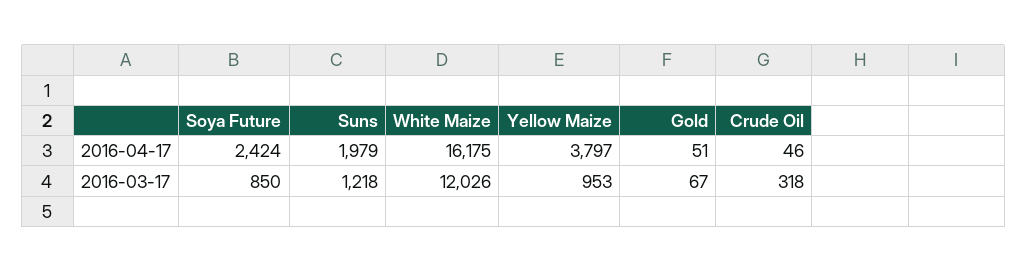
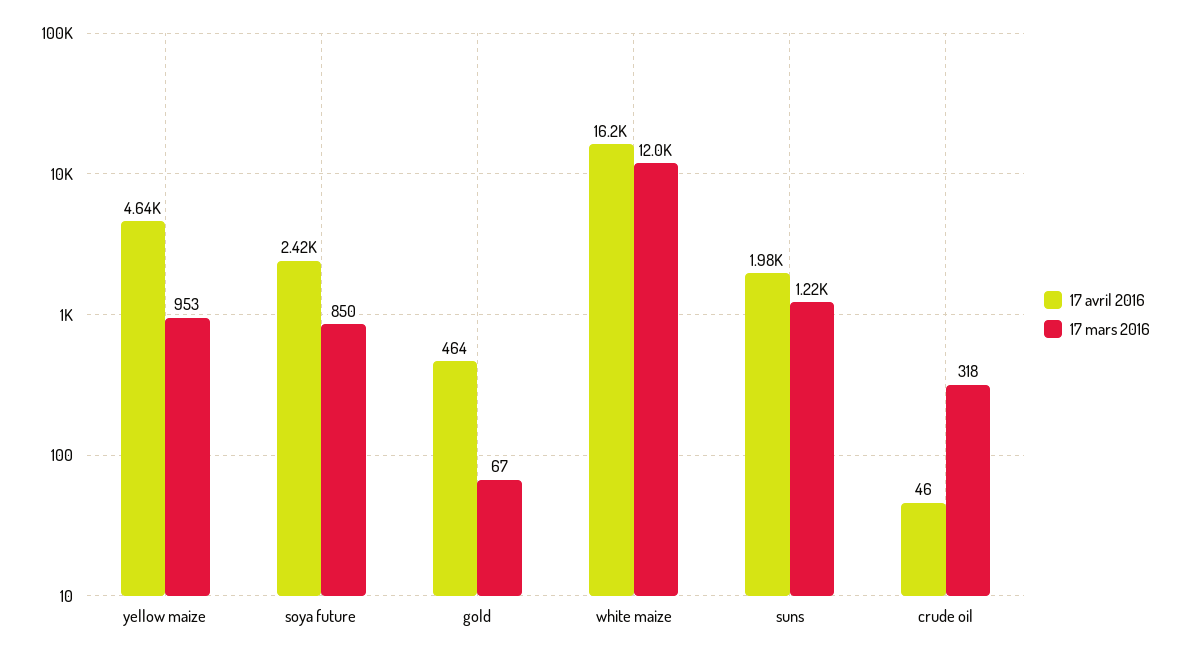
  {
    "2016-04-17": {
      "Soya Future": 2424,
      "Suns": 1979,
      "White Maize": 16175,
-     "Yellow Maize": 3797,
+     "Yellow Maize": 4640,
-     "Gold": 51,
+     "Gold": 464,
      "Crude Oil": 46
    },
    "2016-03-17": {
      "Soya Future": 850,
      "Suns": 1218,
      "White Maize": 12026,
      "Yellow Maize": 953,
      "Gold": 67,
      "Crude Oil": 318
    }
  }

